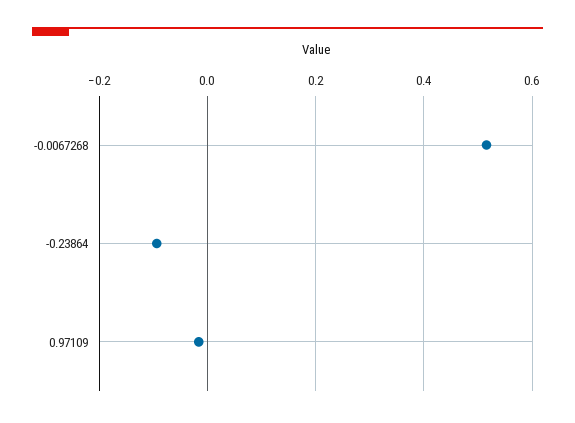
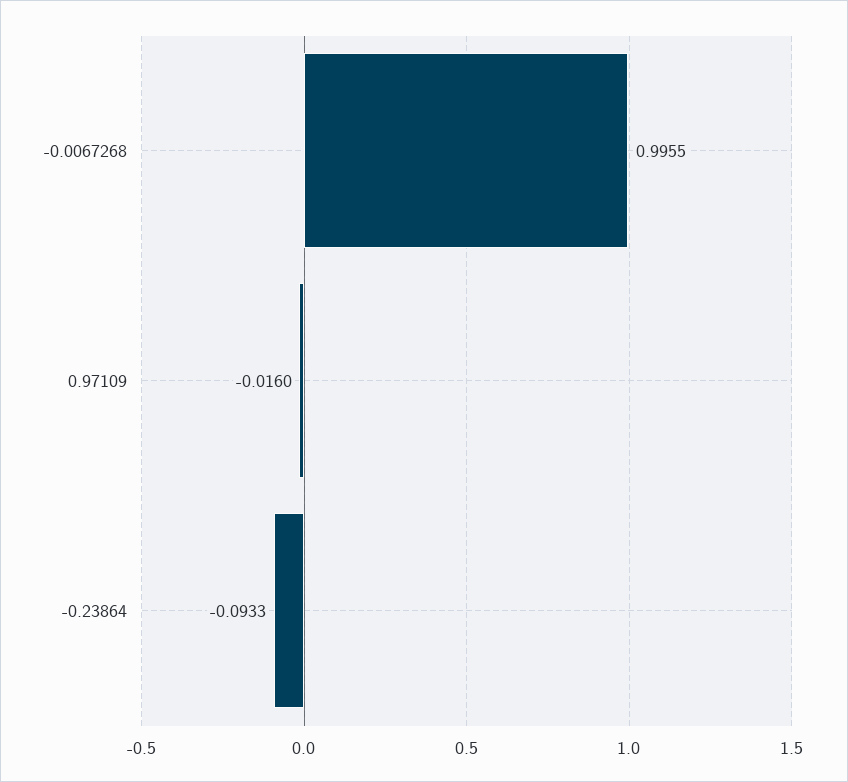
  {
-   "-0.0067268": 0.52,
+   "-0.0067268": 0.9955,
    "-0.23864": -0.0933,
    "0.97109": -0.016
  }

